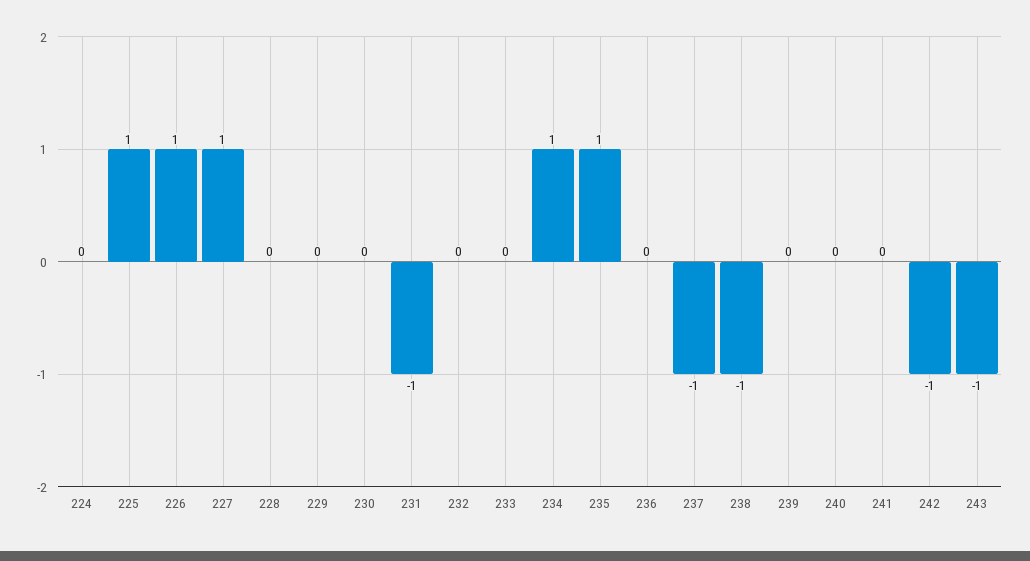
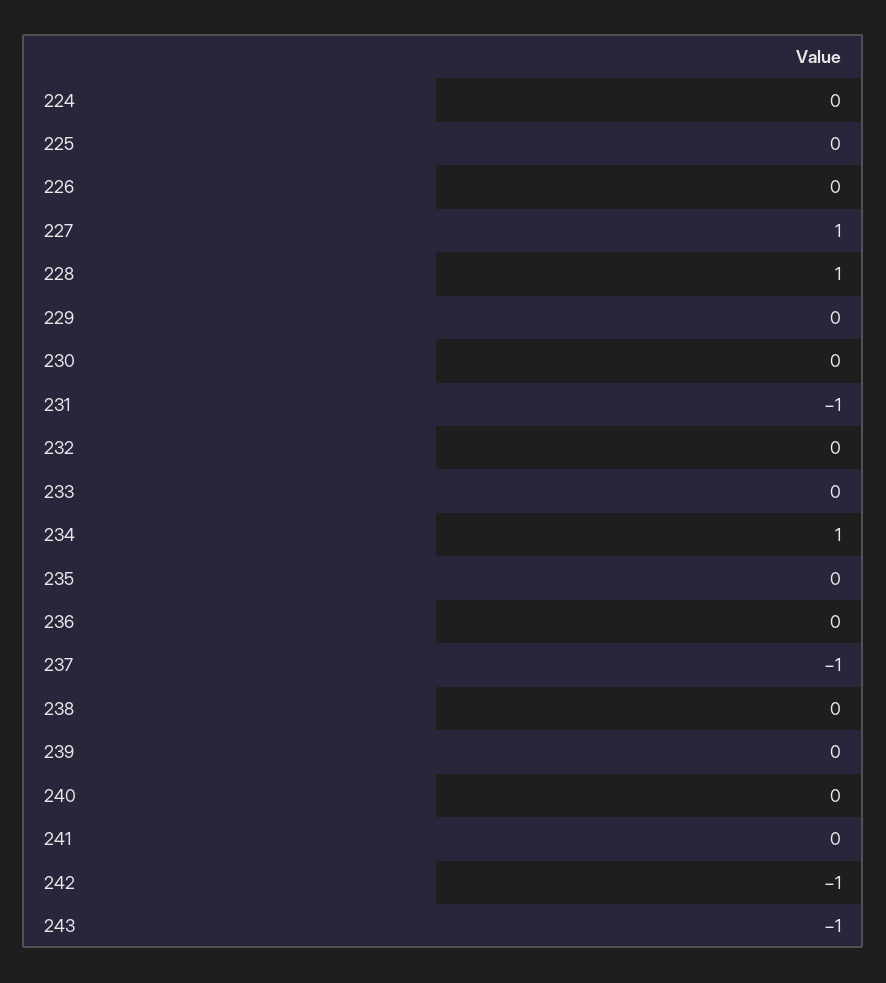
  {
    "224": 0,
-   "225": 1,
+   "225": 0,
-   "226": 1,
+   "226": 0,
    "227": 1,
-   "228": 0,
+   "228": 1,
    "229": 0,
    "230": 0,
    "231": -1,
    "232": 0,
    "233": 0,
    "234": 1,
-   "235": 1,
+   "235": 0,
    "236": 0,
    "237": -1,
-   "238": -1,
+   "238": 0,
    "239": 0,
    "240": 0,
    "241": 0,
    "242": -1,
    "243": -1
  }

